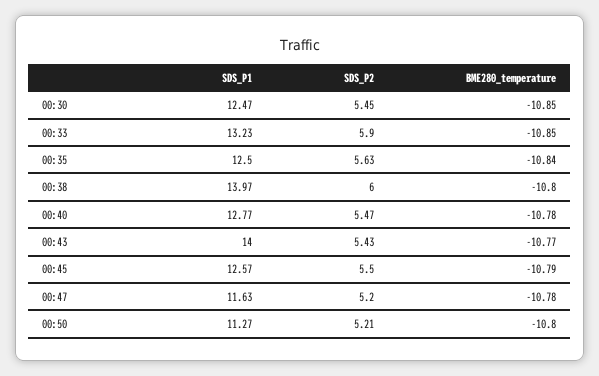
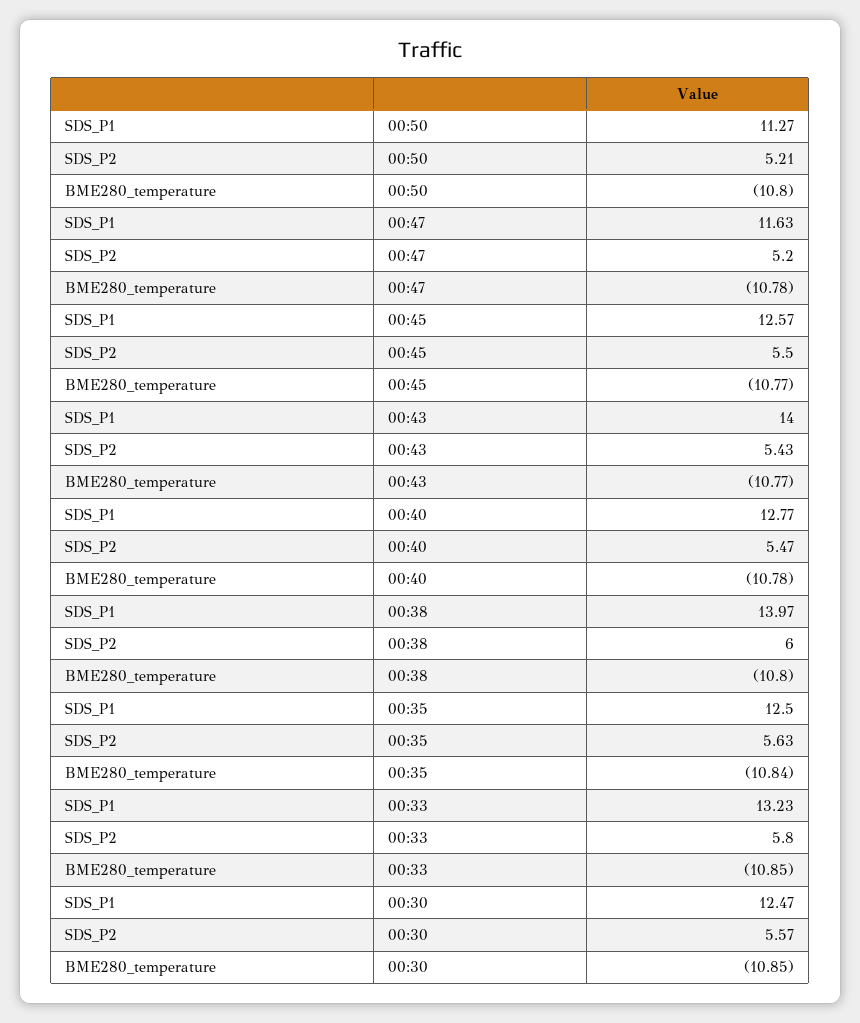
  {
    "SDS_P1": {
      "00:30": 12.47,
      "00:33": 13.23,
      "00:35": 12.5,
      "00:38": 13.97,
      "00:40": 12.77,
      "00:43": 14,
      "00:45": 12.57,
      "00:47": 11.63,
      "00:50": 11.27
    },
    "SDS_P2": {
-     "00:30": 5.45,
+     "00:30": 5.57,
-     "00:33": 5.9,
+     "00:33": 5.8,
      "00:35": 5.63,
      "00:38": 6,
      "00:40": 5.47,
      "00:43": 5.43,
      "00:45": 5.5,
      "00:47": 5.2,
      "00:50": 5.21
    },
    "BME280_temperature": {
      "00:30": -10.85,
      "00:33": -10.85,
      "00:35": -10.84,
      "00:38": -10.8,
      "00:40": -10.78,
      "00:43": -10.77,
-     "00:45": -10.79,
+     "00:45": -10.77,
      "00:47": -10.78,
      "00:50": -10.8
    }
  }

